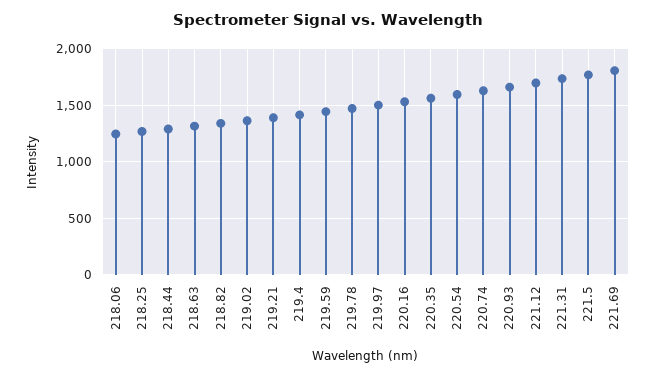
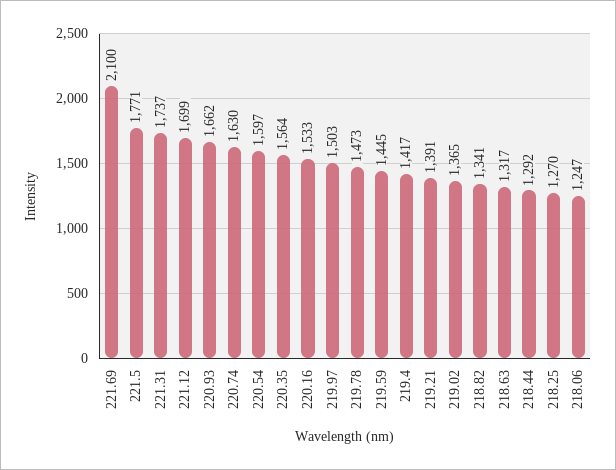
  {
    "218.06": 1247,
    "218.25": 1270,
    "218.44": 1292,
    "218.63": 1317,
    "218.82": 1341,
    "219.02": 1365,
    "219.21": 1391,
    "219.4": 1417,
    "219.59": 1445,
    "219.78": 1473,
    "219.97": 1503,
    "220.16": 1533,
    "220.35": 1564,
    "220.54": 1597,
    "220.74": 1630,
    "220.93": 1662,
    "221.12": 1699,
    "221.31": 1737,
    "221.5": 1771,
-   "221.69": 1800
+   "221.69": 2100
  }

